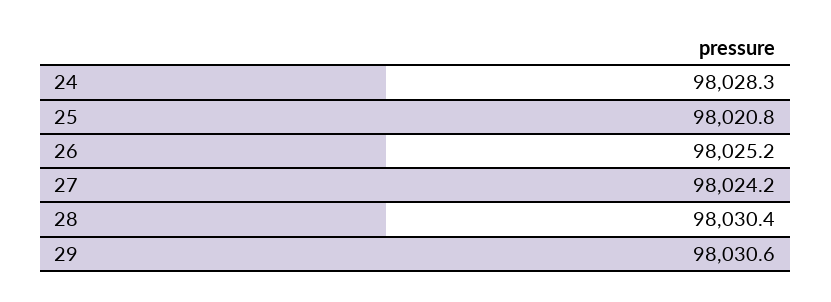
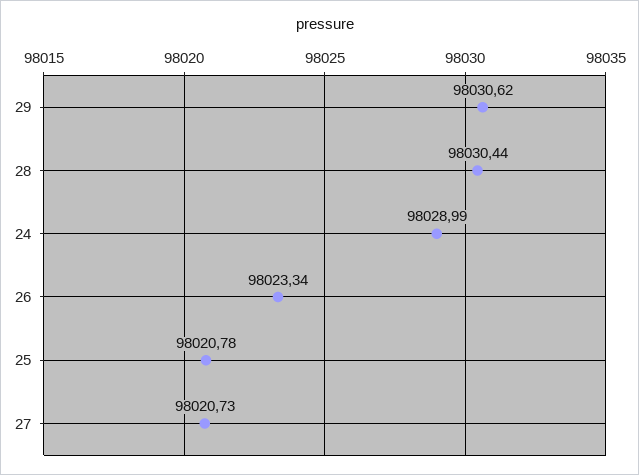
  {
-   "24": 98028.3,
+   "24": 98028.99,
    "25": 98020.78,
-   "26": 98025.2,
+   "26": 98023.34,
-   "27": 98024.2,
+   "27": 98020.73,
    "28": 98030.44,
    "29": 98030.62
  }

